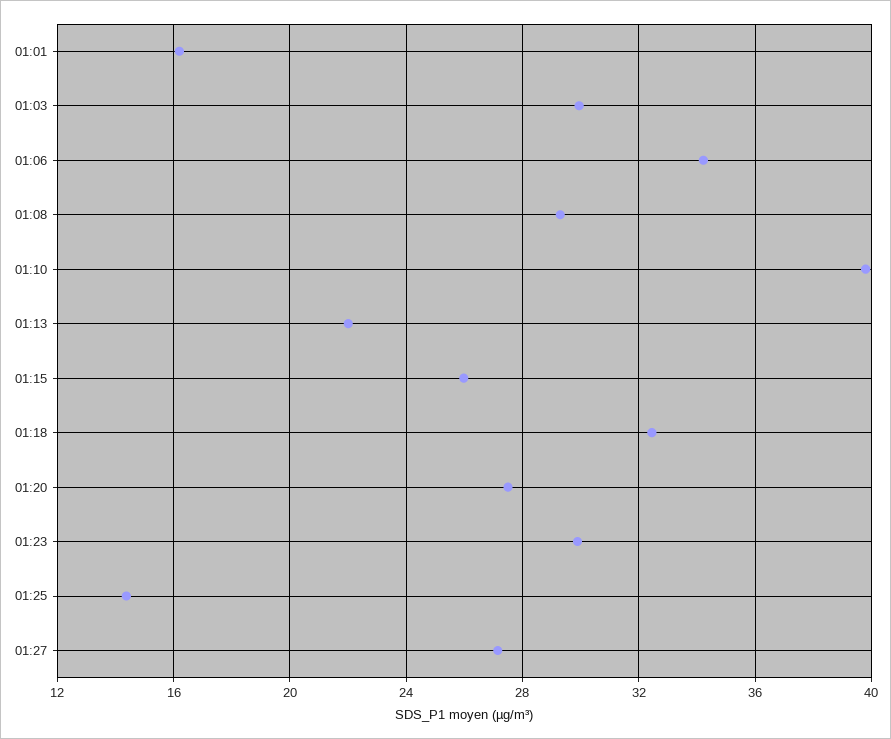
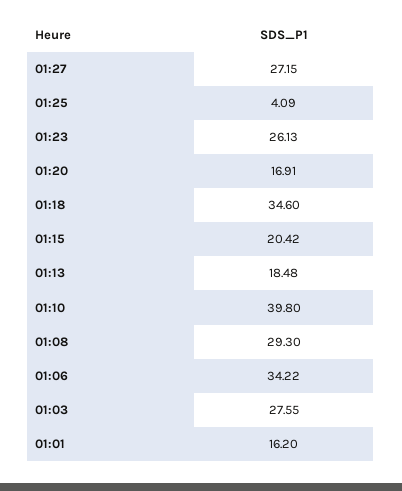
  {
    "01:01": 16.2,
-   "01:03": 30,
+   "01:03": 27.55,
    "01:06": 34.22,
    "01:08": 29.3,
    "01:10": 39.8,
-   "01:13": 22,
+   "01:13": 18.48,
-   "01:15": 26,
+   "01:15": 20.42,
-   "01:18": 32.5,
+   "01:18": 34.6,
-   "01:20": 27.5,
+   "01:20": 16.91,
-   "01:23": 30,
+   "01:23": 26.13,
-   "01:25": 14.5,
+   "01:25": 4.09,
    "01:27": 27.15
  }

